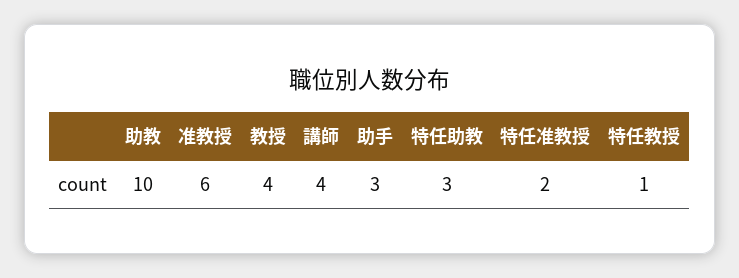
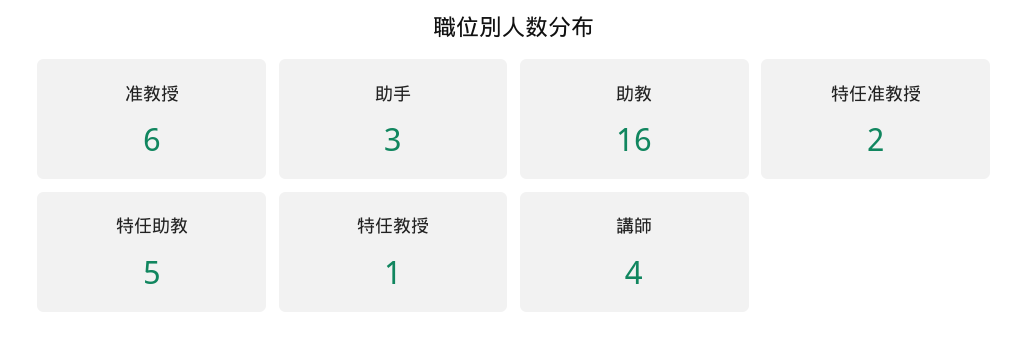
  {
-   "助教": 10,
+   "助教": 16,
    "准教授": 6,
-   "教授": 4,
    "講師": 4,
    "助手": 3,
-   "特任助教": 3,
+   "特任助教": 5,
    "特任准教授": 2,
    "特任教授": 1
  }

